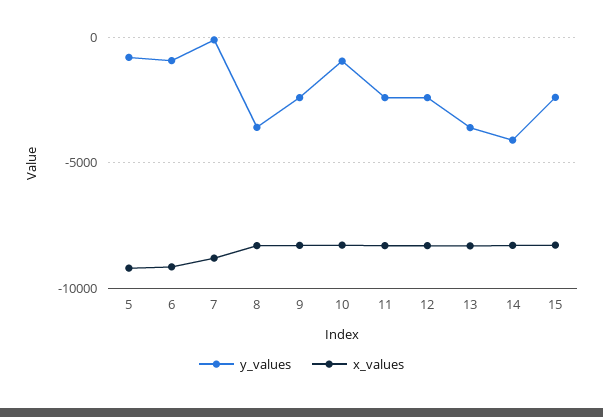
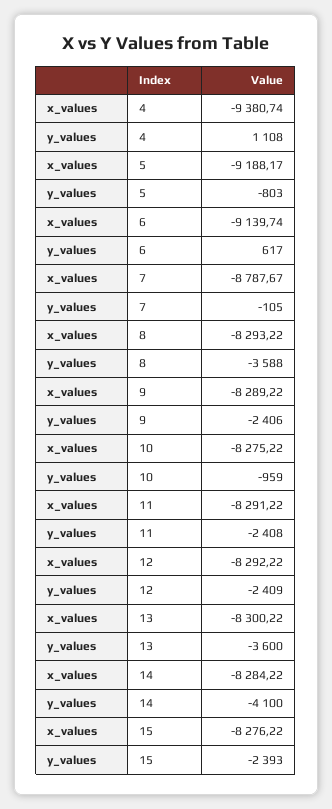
  {
    "y_values": {
      "5": -803,
-     "6": -1000,
+     "6": 617,
      "7": -105,
      "8": -3588,
      "9": -2406,
      "10": -959,
      "11": -2408,
      "12": -2409,
      "13": -3600,
      "14": -4100,
-     "15": -2393
+     "15": -2393,
+     "4": 1108
    },
    "x_values": {
      "5": -9188.17,
      "6": -9139.74,
      "7": -8787.67,
      "8": -8293.22,
      "9": -8289.22,
      "10": -8275.22,
      "11": -8291.22,
      "12": -8292.22,
      "13": -8300.22,
      "14": -8284.22,
-     "15": -8276.22
+     "15": -8276.22,
+     "4": -9380.74
    }
  }

